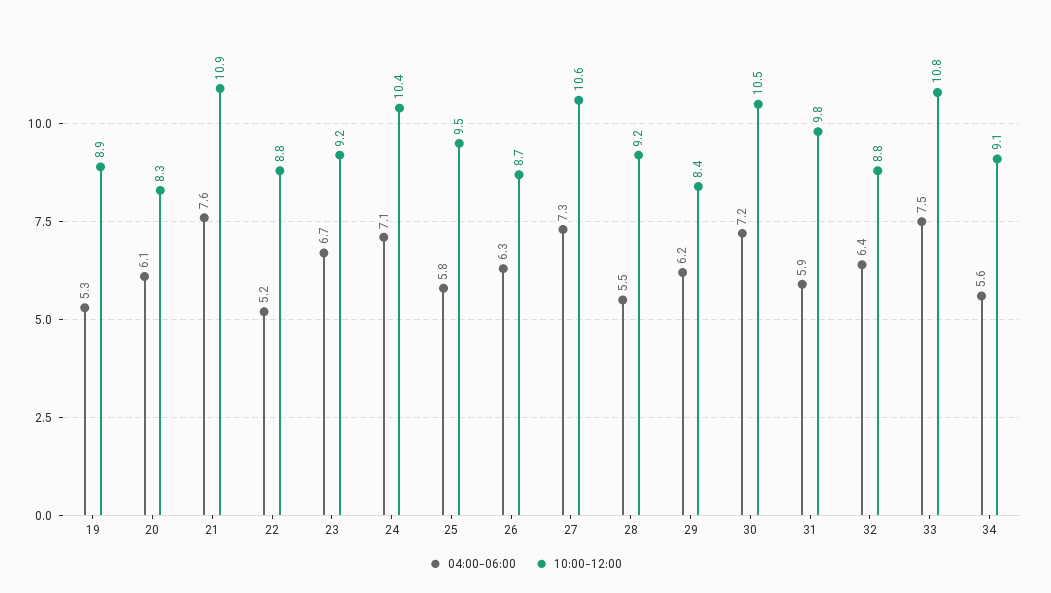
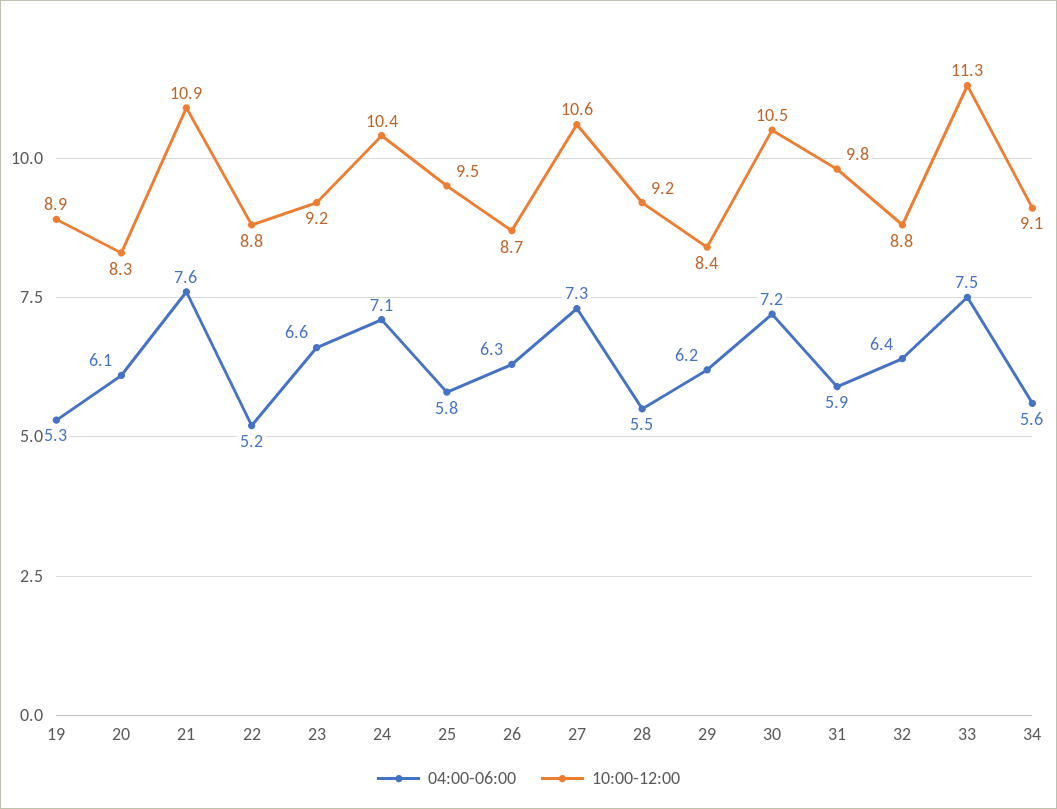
  {
    "04:00-06:00": {
      "19": 5.3,
      "20": 6.1,
      "21": 7.6,
      "22": 5.2,
-     "23": 6.7,
+     "23": 6.6,
      "24": 7.1,
      "25": 5.8,
      "26": 6.3,
      "27": 7.3,
      "28": 5.5,
      "29": 6.2,
      "30": 7.2,
      "31": 5.9,
      "32": 6.4,
      "33": 7.5,
      "34": 5.6
    },
    "10:00-12:00": {
      "19": 8.9,
      "20": 8.3,
      "21": 10.9,
      "22": 8.8,
      "23": 9.2,
      "24": 10.4,
      "25": 9.5,
      "26": 8.7,
      "27": 10.6,
      "28": 9.2,
      "29": 8.4,
      "30": 10.5,
      "31": 9.8,
      "32": 8.8,
-     "33": 10.8,
+     "33": 11.3,
      "34": 9.1
    }
  }

